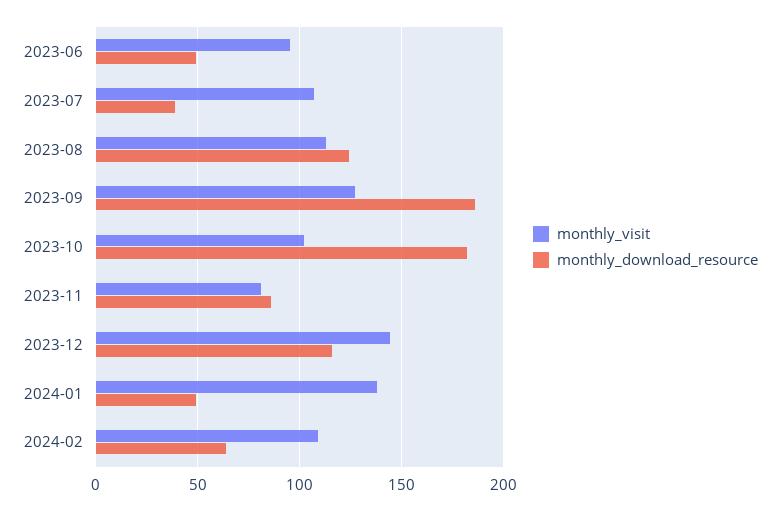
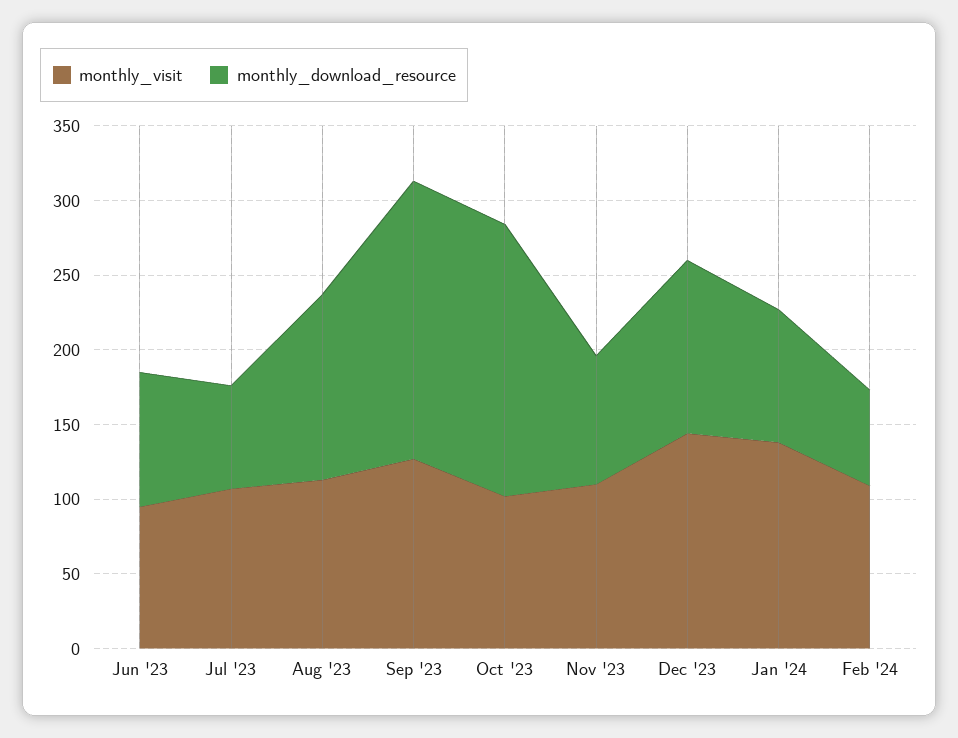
  {
    "monthly_visit": {
      "2023-06": 95,
      "2023-07": 105,
      "2023-08": 115,
      "2023-09": 125,
      "2023-10": 100,
-     "2023-11": 80,
+     "2023-11": 110,
      "2023-12": 145,
      "2024-01": 140,
      "2024-02": 110
    },
    "monthly_download_resource": {
-     "2023-06": 50,
+     "2023-06": 90,
-     "2023-07": 40,
+     "2023-07": 70,
      "2023-08": 125,
      "2023-09": 185,
      "2023-10": 180,
      "2023-11": 85,
      "2023-12": 115,
-     "2024-01": 50,
+     "2024-01": 90,
      "2024-02": 65
    }
  }

